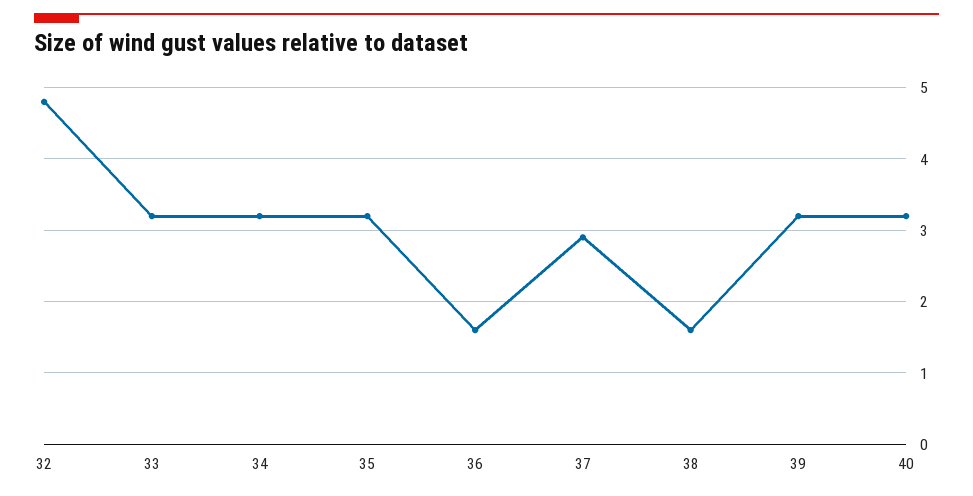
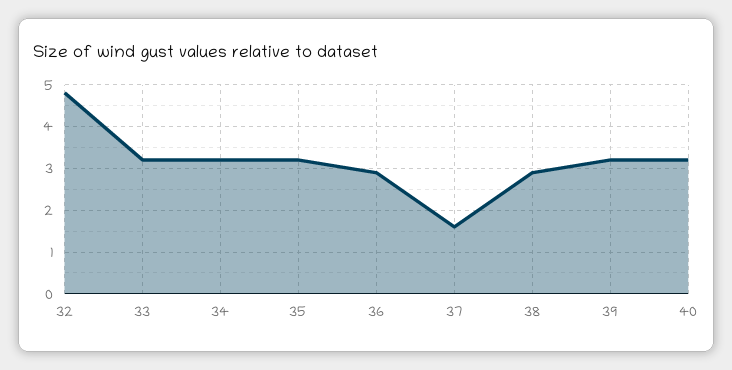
  {
    "32": 4.8,
    "33": 3.2,
    "34": 3.2,
    "35": 3.2,
-   "36": 1.6,
+   "36": 3,
-   "37": 2.9,
+   "37": 1.5,
-   "38": 1.6,
+   "38": 3,
    "39": 3.2,
    "40": 3.2
  }

